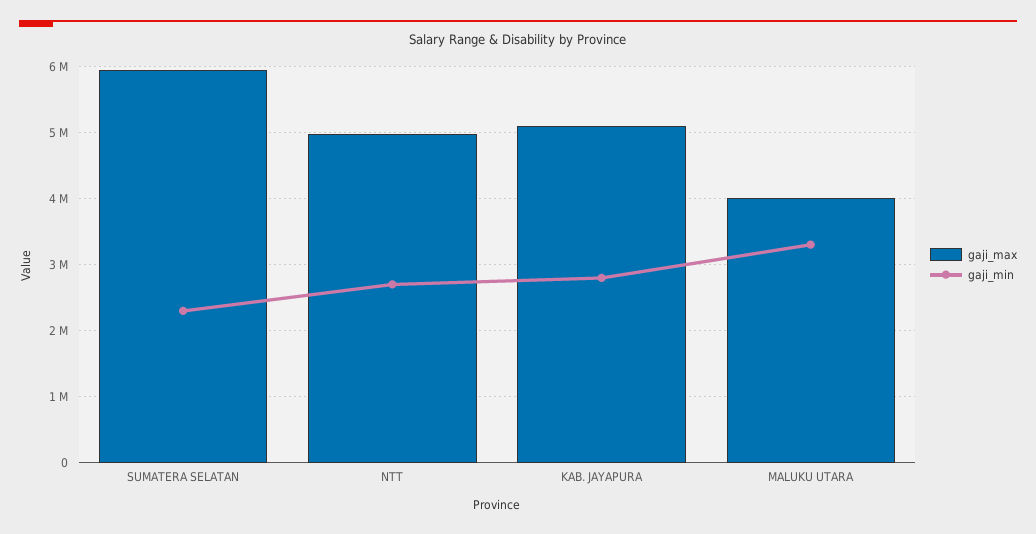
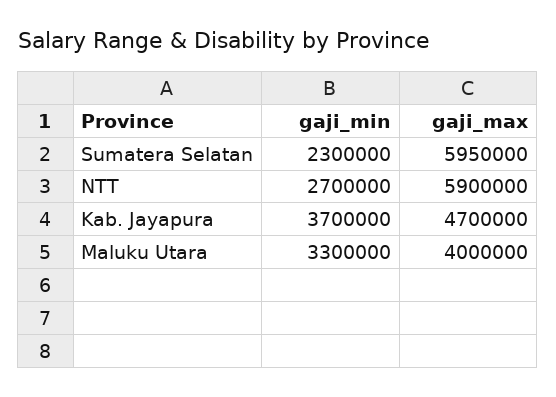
  {
    "gaji_max": {
      "SUMATERA SELATAN": 5950000,
-     "NTT": 5000000,
+     "NTT": 5900000,
-     "KAB. JAYAPURA": 5100000,
+     "KAB. JAYAPURA": 4700000,
      "MALUKU UTARA": 4000000
    },
    "gaji_min": {
      "SUMATERA SELATAN": 2300000,
      "NTT": 2700000,
-     "KAB. JAYAPURA": 2800000,
+     "KAB. JAYAPURA": 3700000,
      "MALUKU UTARA": 3300000
    }
  }

